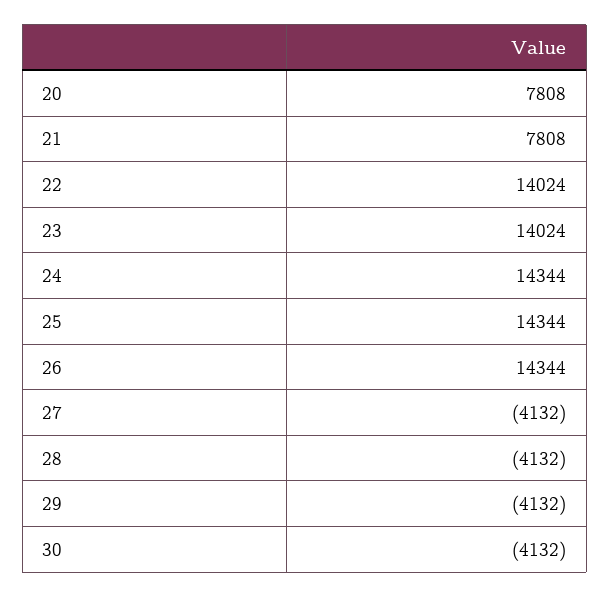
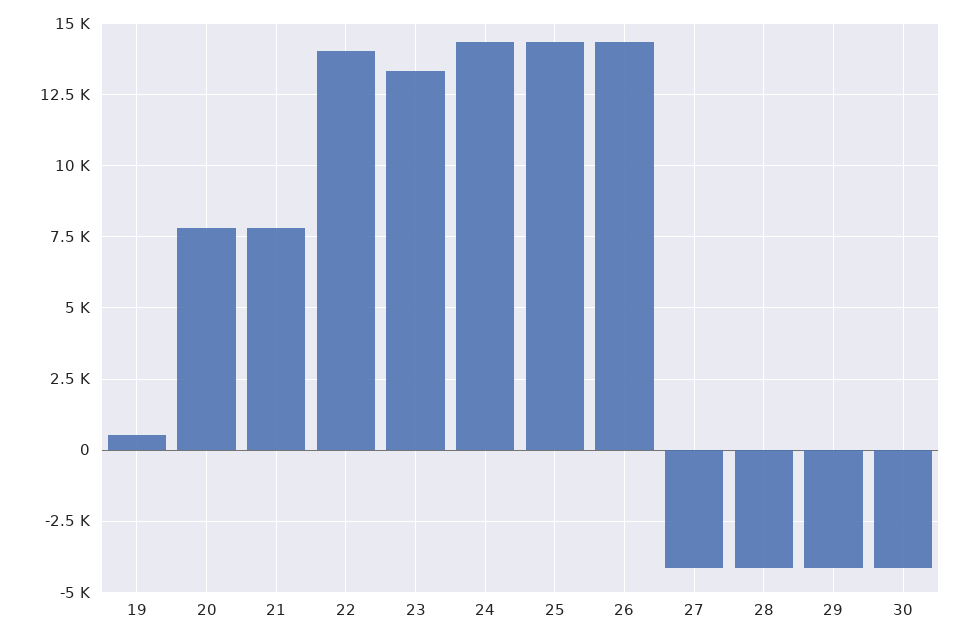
  {
    "20": 7808,
    "21": 7808,
    "22": 14024,
-   "23": 14024,
+   "23": 13250,
    "24": 14344,
    "25": 14344,
    "26": 14344,
    "27": -4132,
    "28": -4132,
    "29": -4132,
-   "30": -4132
+   "30": -4132,
+   "19": 500
  }

